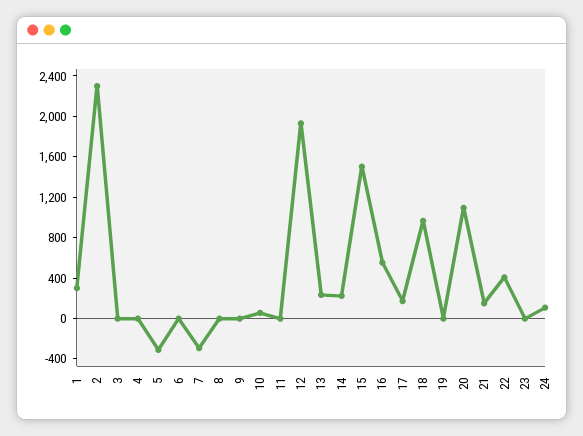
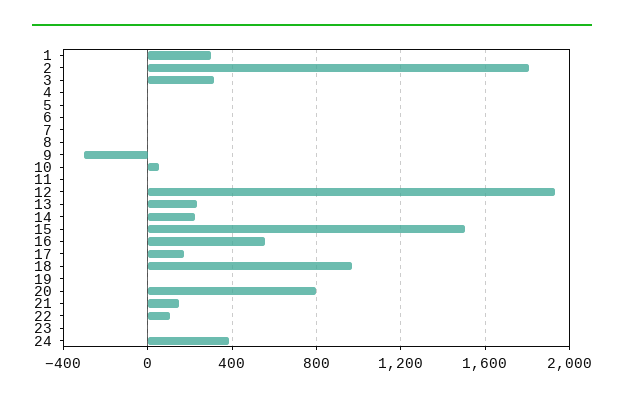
  {
    "1": 300,
-   "2": 2300,
+   "2": 1800,
-   "3": 0,
+   "3": 300,
    "4": 0,
-   "5": -300,
+   "5": 0,
    "6": 0,
-   "7": -300,
+   "7": 0,
    "8": 0,
-   "9": 0,
+   "9": -300,
    "10": 50,
    "11": 0,
    "12": 1950,
    "13": 250,
    "14": 200,
    "15": 1500,
    "16": 550,
    "17": 150,
    "18": 950,
    "19": 0,
-   "20": 1100,
+   "20": 800,
    "21": 150,
-   "22": 400,
+   "22": 100,
    "23": 0,
-   "24": 100
+   "24": 400
  }

